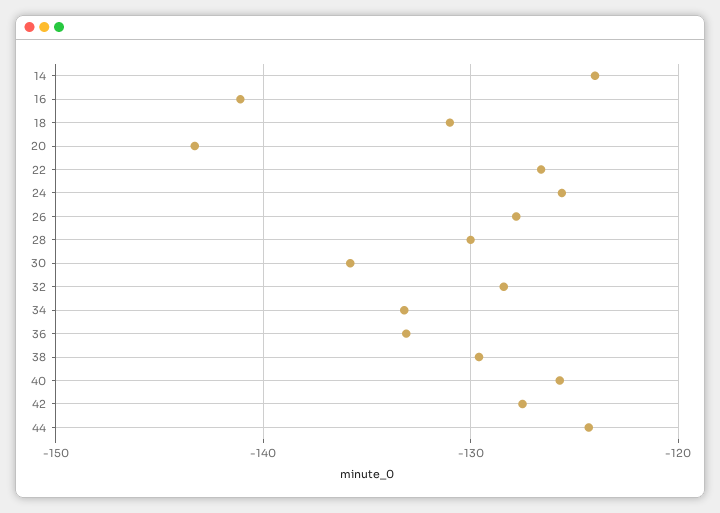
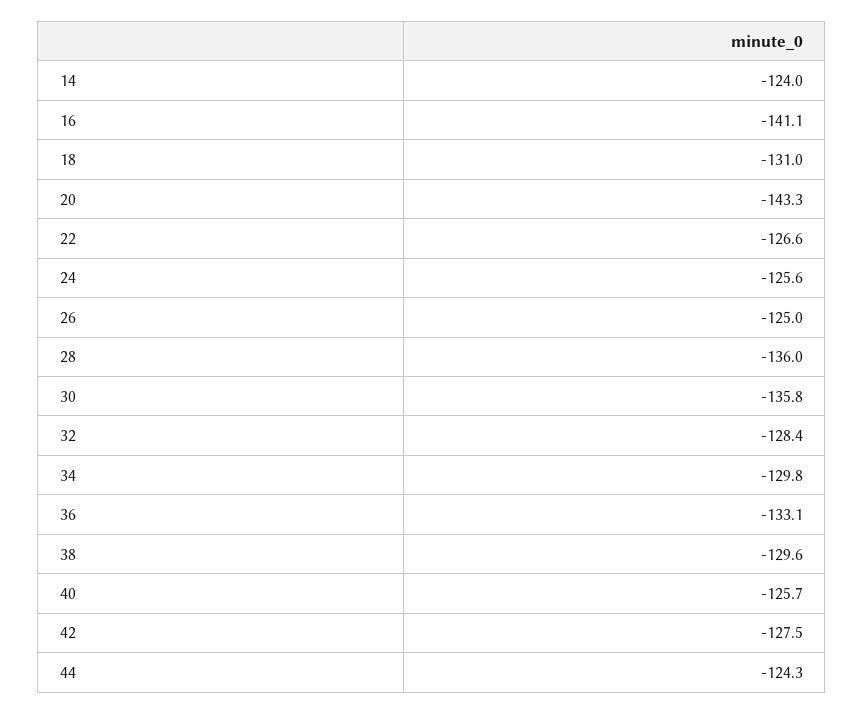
  {
    "14": -124,
    "16": -141.1,
    "18": -131,
    "20": -143.3,
    "22": -126.6,
    "24": -125.6,
-   "26": -128,
+   "26": -125,
-   "28": -130,
+   "28": -136,
    "30": -135.8,
    "32": -128.4,
-   "34": -133,
+   "34": -129.8,
    "36": -133.1,
    "38": -129.6,
    "40": -125.7,
    "42": -127.5,
    "44": -124.3
  }

